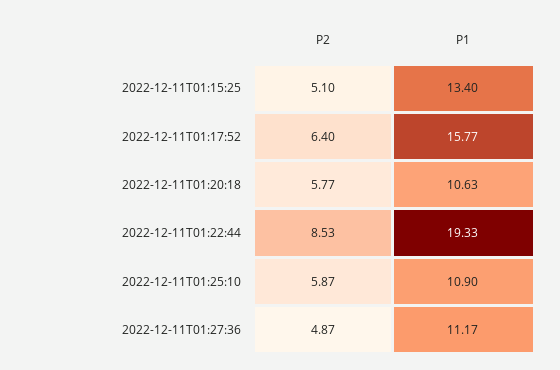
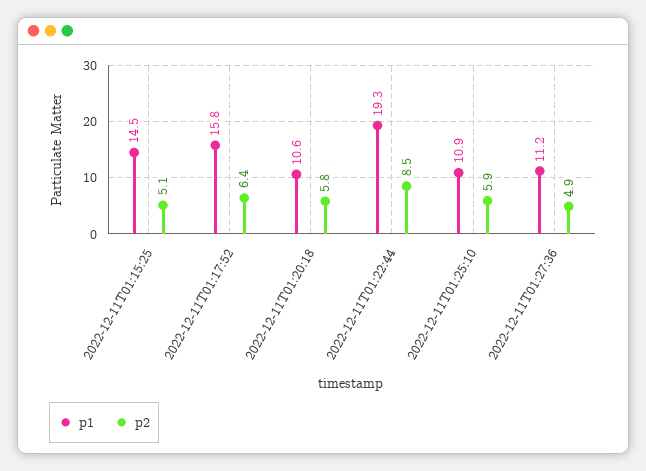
  {
    "P2": {
      "2022-12-11T01:15:25": 5.1,
      "2022-12-11T01:17:52": 6.4,
      "2022-12-11T01:20:18": 5.77,
      "2022-12-11T01:22:44": 8.53,
      "2022-12-11T01:25:10": 5.87,
      "2022-12-11T01:27:36": 4.87
    },
    "P1": {
-     "2022-12-11T01:15:25": 13.4,
+     "2022-12-11T01:15:25": 14.5,
      "2022-12-11T01:17:52": 15.77,
      "2022-12-11T01:20:18": 10.63,
      "2022-12-11T01:22:44": 19.33,
      "2022-12-11T01:25:10": 10.9,
      "2022-12-11T01:27:36": 11.17
    }
  }

